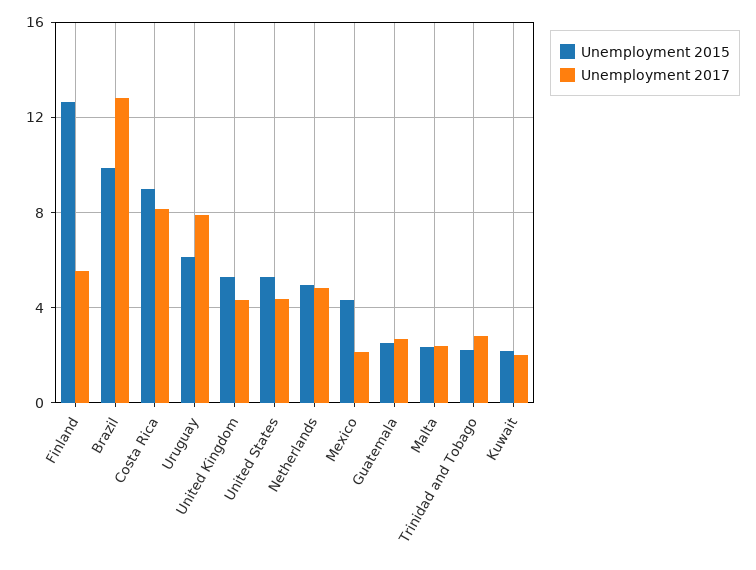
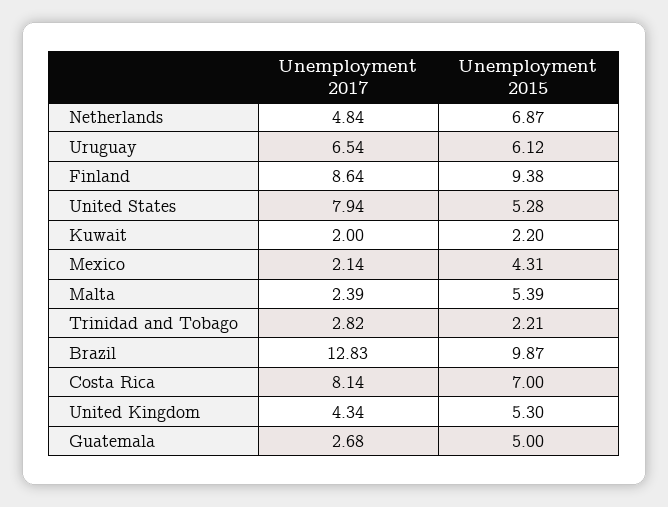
  {
    "Unemployment 2015": {
-     "Finland": 12.5,
+     "Finland": 9.38,
      "Brazil": 9.87,
-     "Costa Rica": 9,
+     "Costa Rica": 7,
      "Uruguay": 6.12,
      "United Kingdom": 5.3,
      "United States": 5.28,
-     "Netherlands": 5,
+     "Netherlands": 6.87,
      "Mexico": 4.31,
-     "Guatemala": 2.5,
+     "Guatemala": 5,
-     "Malta": 2.5,
+     "Malta": 5.39,
      "Trinidad and Tobago": 2.21,
      "Kuwait": 2.2
    },
    "Unemployment 2017": {
-     "Finland": 5.5,
+     "Finland": 8.64,
      "Brazil": 12.83,
      "Costa Rica": 8.14,
-     "Uruguay": 8,
+     "Uruguay": 6.54,
      "United Kingdom": 4.34,
-     "United States": 4.5,
+     "United States": 7.94,
      "Netherlands": 4.84,
      "Mexico": 2.14,
      "Guatemala": 2.68,
      "Malta": 2.39,
      "Trinidad and Tobago": 2.82,
      "Kuwait": 2
    }
  }

